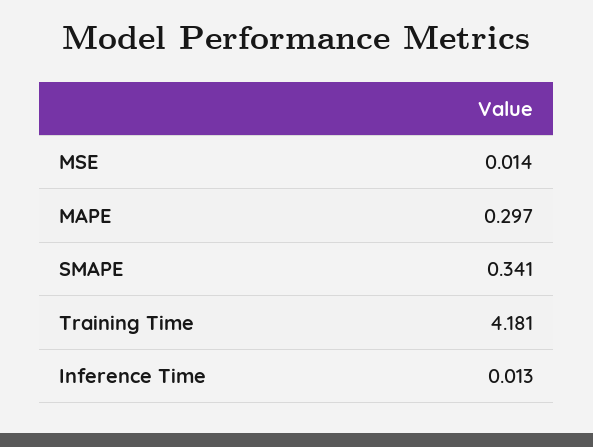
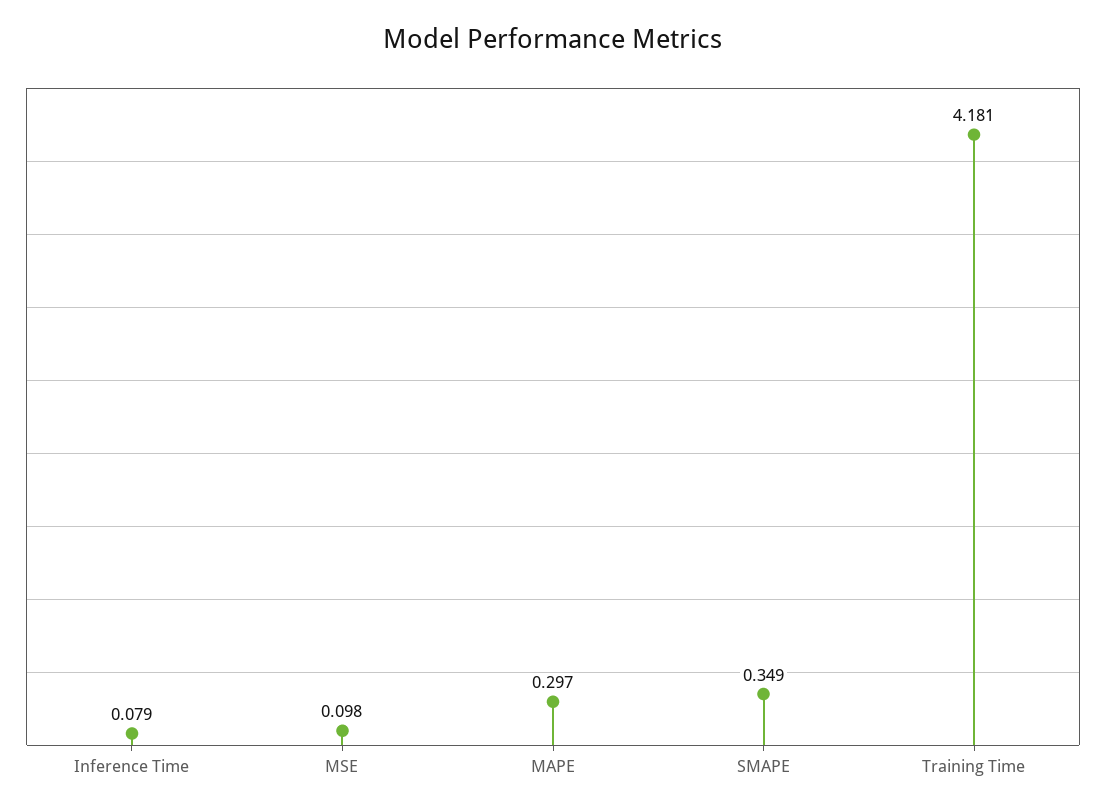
  {
-   "MSE": 0.014,
+   "MSE": 0.098,
    "MAPE": 0.297,
-   "SMAPE": 0.341,
+   "SMAPE": 0.349,
    "Training Time": 4.181,
-   "Inference Time": 0.013
+   "Inference Time": 0.079
  }

